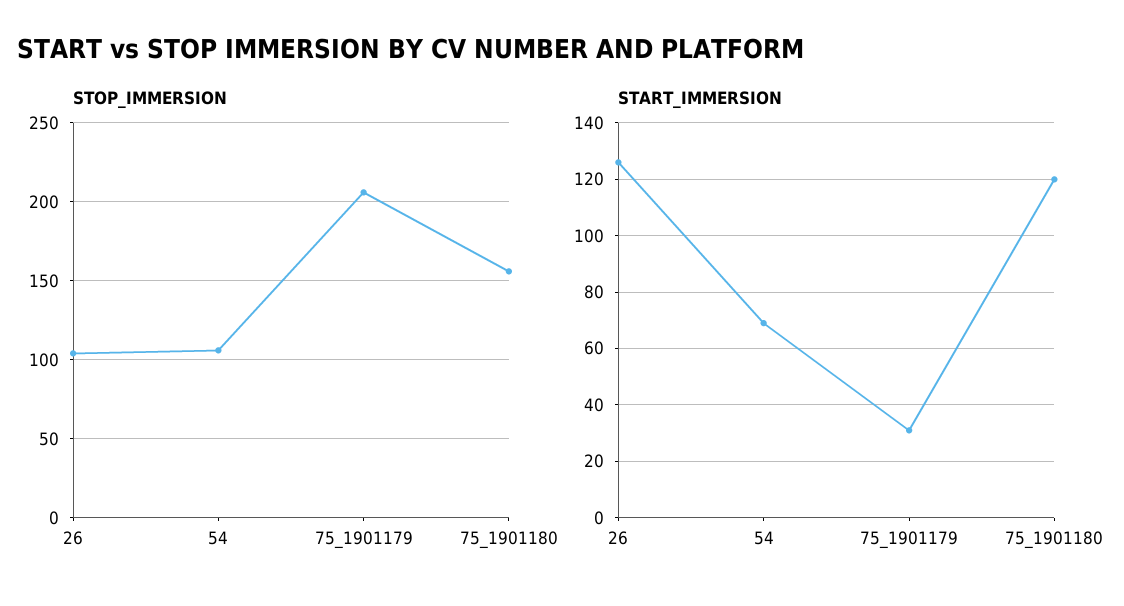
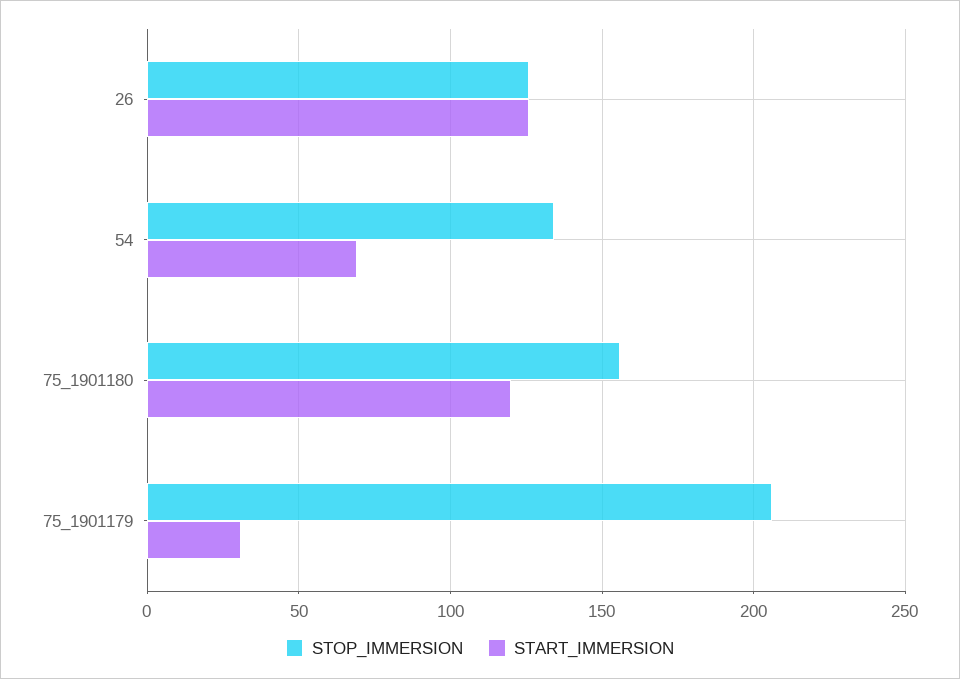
  {
    "STOP_IMMERSION": {
-     "26": 105,
+     "26": 125,
-     "54": 105,
+     "54": 135,
      "75_1901179": 205,
      "75_1901180": 155
    },
    "START_IMMERSION": {
      "26": 125,
      "54": 70,
      "75_1901179": 30,
      "75_1901180": 120
    }
  }

